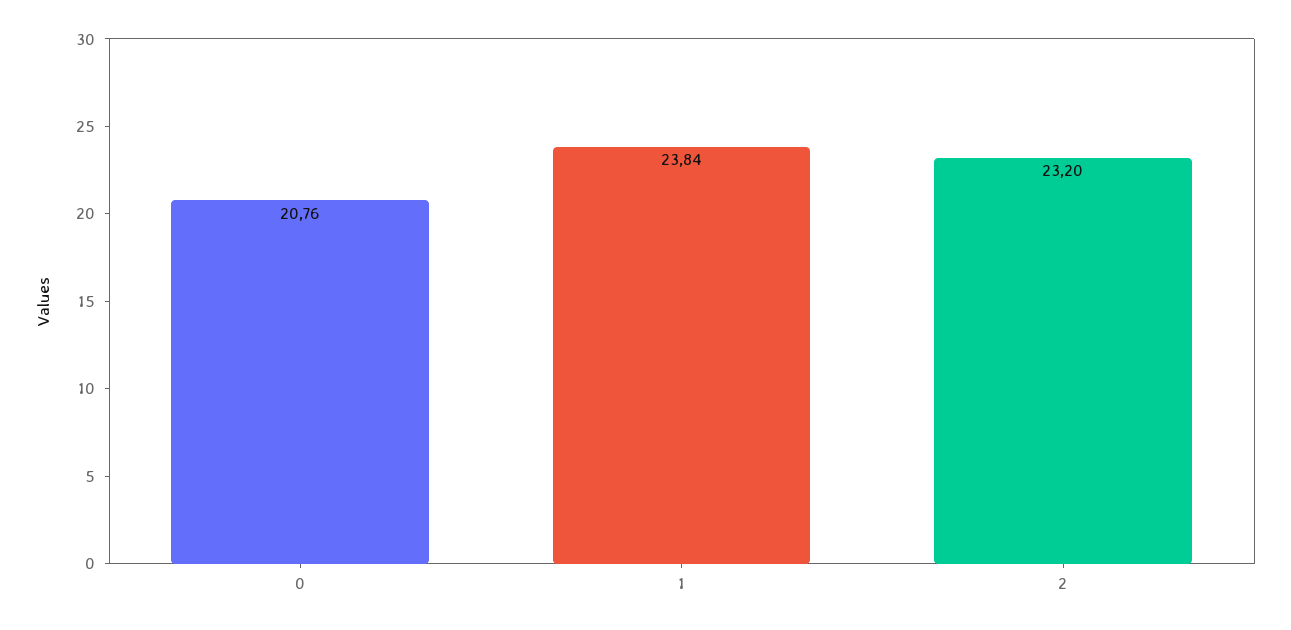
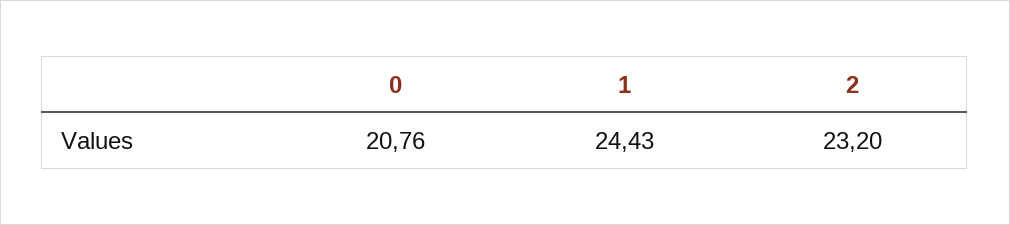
  {
    "0": 20.76,
-   "1": 23.84,
+   "1": 24.43,
    "2": 23.2
  }

